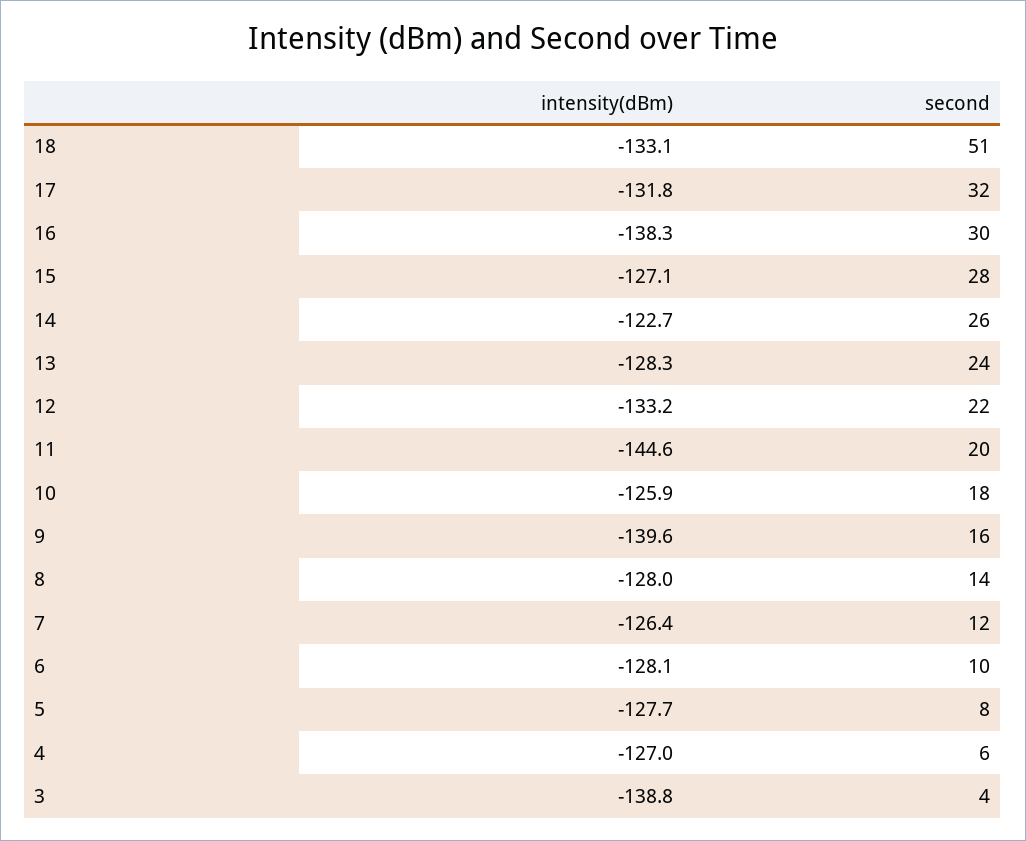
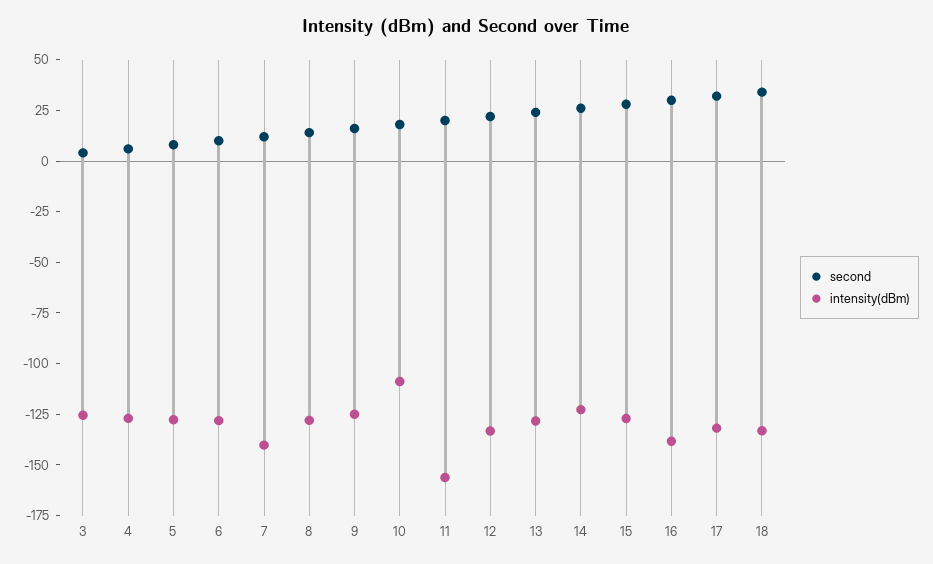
  {
    "intensity(dBm)": {
      "18": -133.1,
      "17": -131.8,
      "16": -138.3,
      "15": -127.1,
      "14": -122.7,
      "13": -128.3,
      "12": -133.2,
-     "11": -144.6,
+     "11": -155,
-     "10": -125.9,
+     "10": -110,
-     "9": -139.6,
+     "9": -125,
      "8": -128,
-     "7": -126.4,
+     "7": -140,
      "6": -128.1,
      "5": -127.7,
      "4": -127,
-     "3": -138.8
+     "3": -125
    },
    "second": {
-     "18": 51,
+     "18": 35,
      "17": 32,
      "16": 30,
      "15": 28,
      "14": 26,
      "13": 24,
      "12": 22,
      "11": 20,
      "10": 18,
      "9": 16,
      "8": 14,
      "7": 12,
      "6": 10,
      "5": 8,
      "4": 6,
      "3": 4
    }
  }

